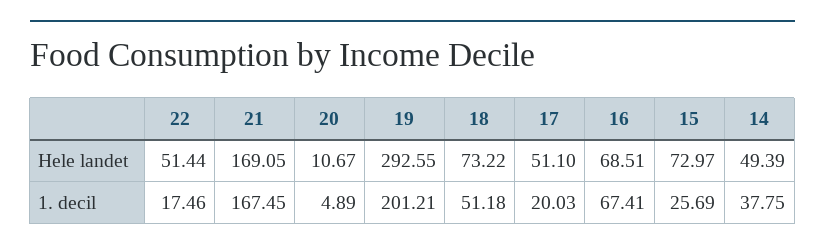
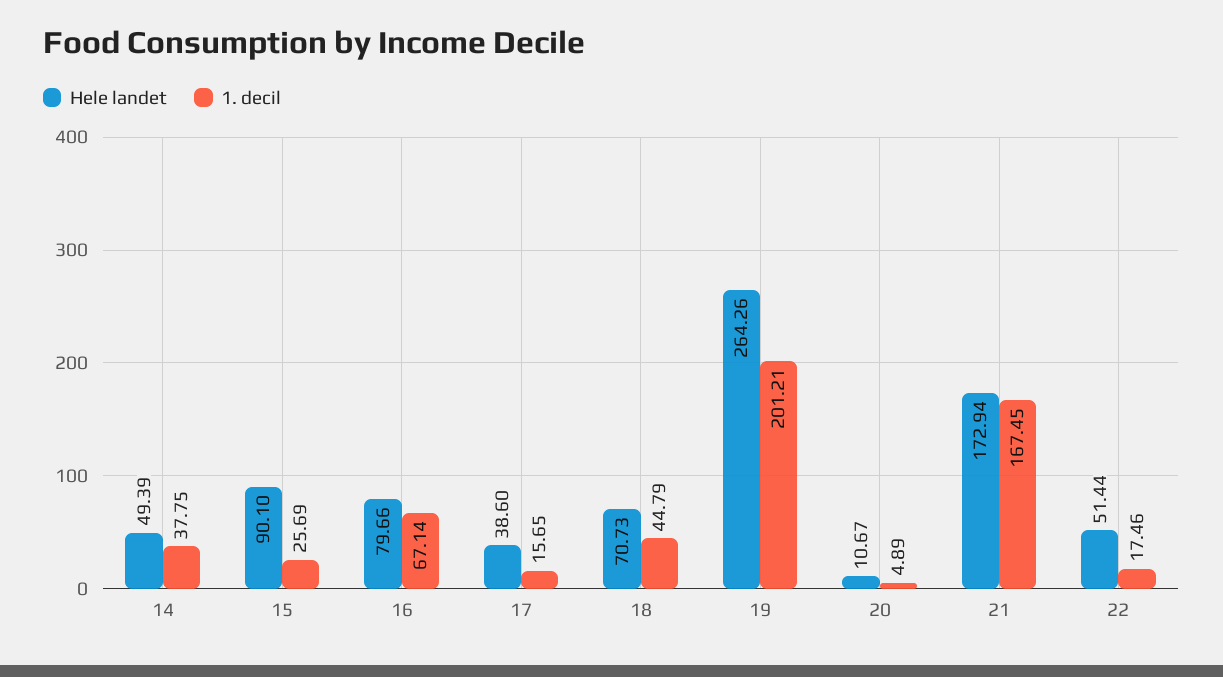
  {
    "Hele landet": {
      "22": 51.44,
-     "21": 169.05,
+     "21": 172.94,
      "20": 10.67,
-     "19": 292.55,
+     "19": 264.26,
-     "18": 73.22,
+     "18": 70.73,
-     "17": 51.1,
+     "17": 38.6,
-     "16": 68.51,
+     "16": 79.66,
-     "15": 72.97,
+     "15": 90.1,
      "14": 49.39
    },
    "1. decil": {
      "22": 17.46,
      "21": 167.45,
      "20": 4.89,
      "19": 201.21,
-     "18": 51.18,
+     "18": 44.79,
-     "17": 20.03,
+     "17": 15.65,
-     "16": 67.41,
+     "16": 67.14,
      "15": 25.69,
      "14": 37.75
    }
  }

